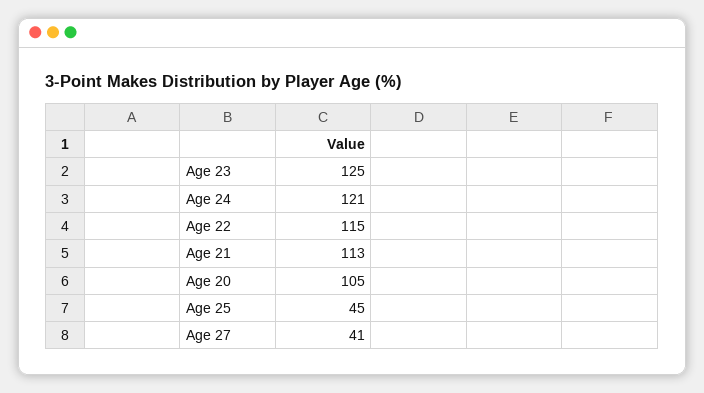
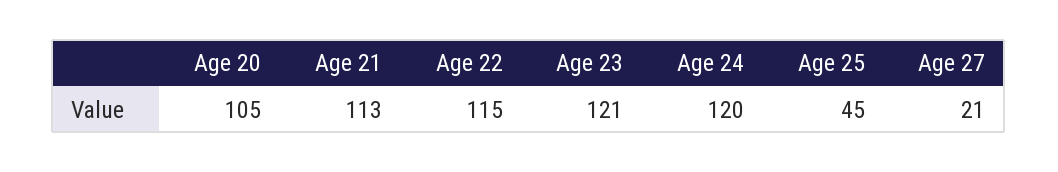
  {
-   "Age 23": 125,
+   "Age 23": 121,
-   "Age 24": 121,
+   "Age 24": 120,
    "Age 22": 115,
    "Age 21": 113,
    "Age 20": 105,
    "Age 25": 45,
-   "Age 27": 41
+   "Age 27": 21
  }

